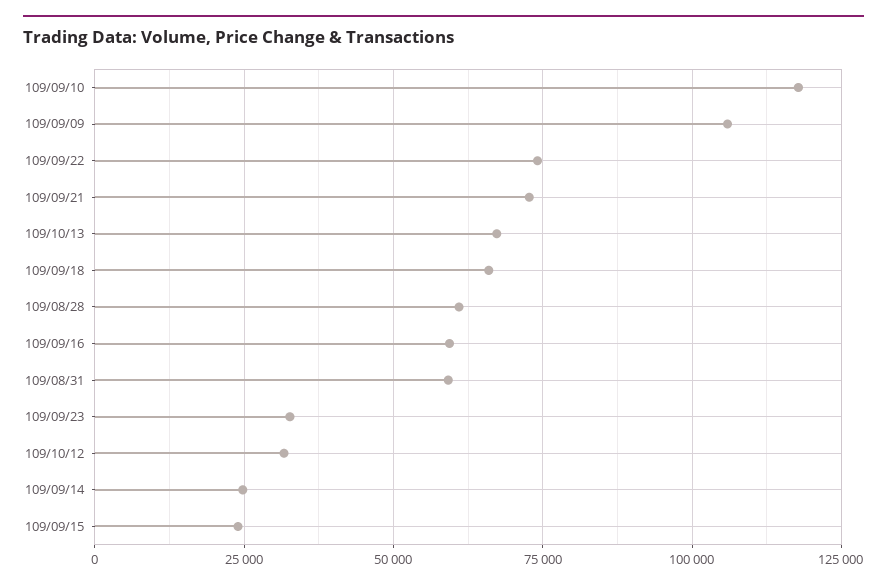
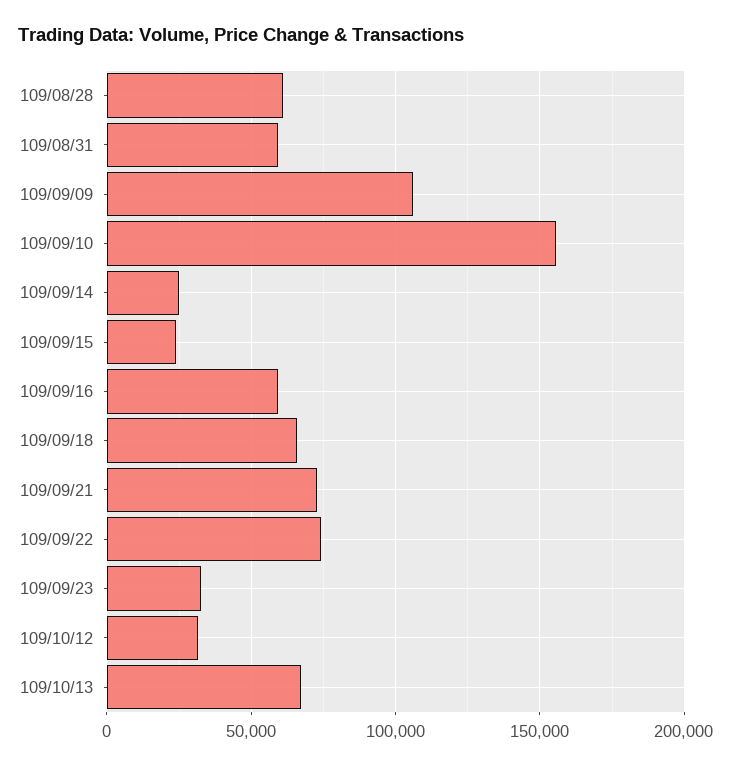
  {
-   "109/09/10": 117500,
+   "109/09/10": 155000,
    "109/09/09": 105000,
    "109/09/22": 75000,
    "109/09/21": 72500,
    "109/10/13": 67500,
    "109/09/18": 65000,
    "109/08/28": 60000,
    "109/09/16": 60000,
    "109/08/31": 60000,
    "109/09/23": 32500,
    "109/10/12": 32500,
    "109/09/14": 25000,
    "109/09/15": 25000
  }

